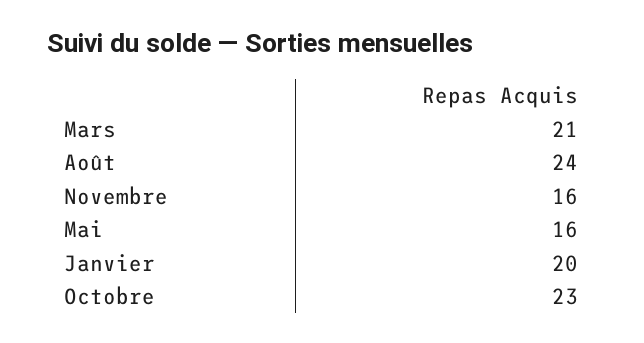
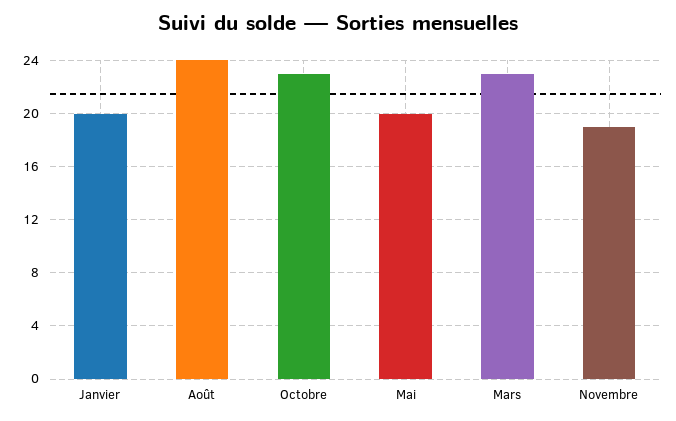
  {
-   "Mars": 21,
+   "Mars": 23,
    "Août": 24,
-   "Novembre": 16,
+   "Novembre": 19,
-   "Mai": 16,
+   "Mai": 20,
    "Janvier": 20,
    "Octobre": 23
  }

